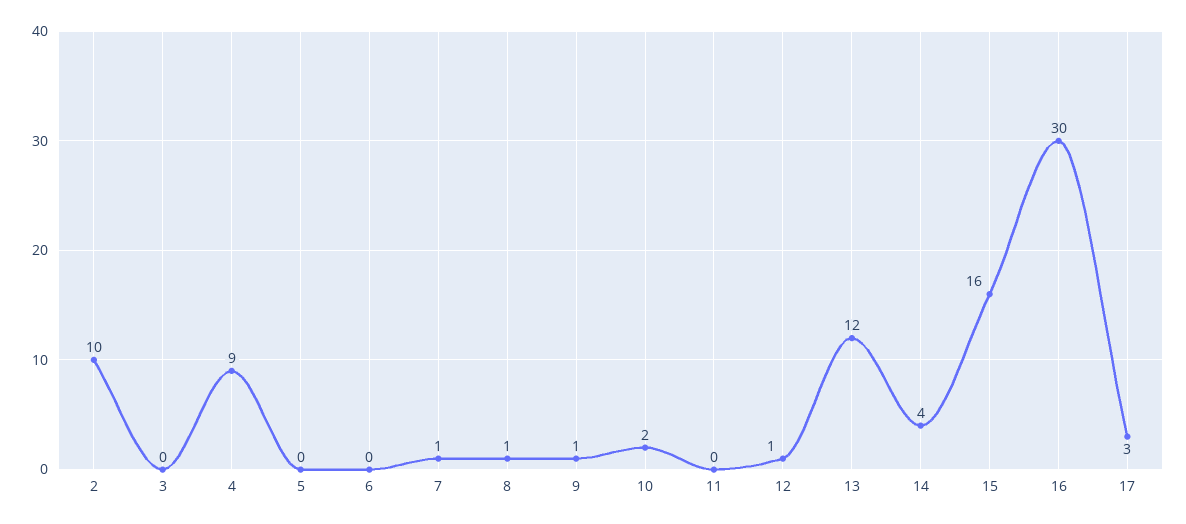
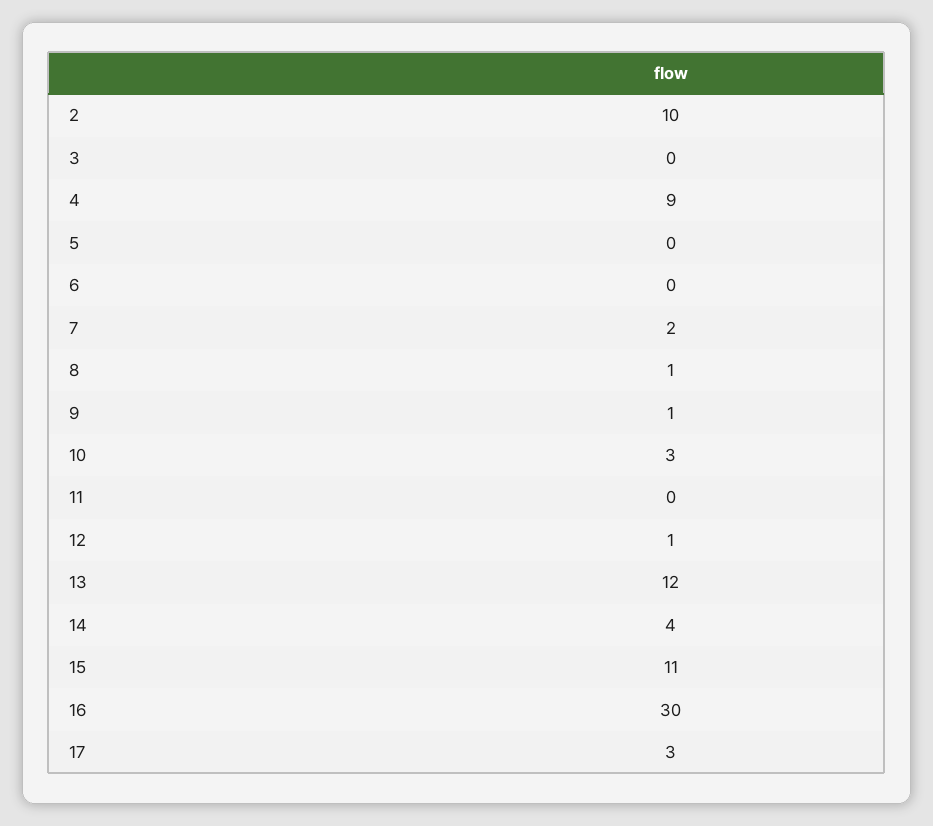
  {
    "2": 10,
    "3": 0,
    "4": 9,
    "5": 0,
    "6": 0,
-   "7": 1,
+   "7": 2,
    "8": 1,
    "9": 1,
-   "10": 2,
+   "10": 3,
    "11": 0,
    "12": 1,
    "13": 12,
    "14": 4,
-   "15": 16,
+   "15": 11,
    "16": 30,
    "17": 3
  }

